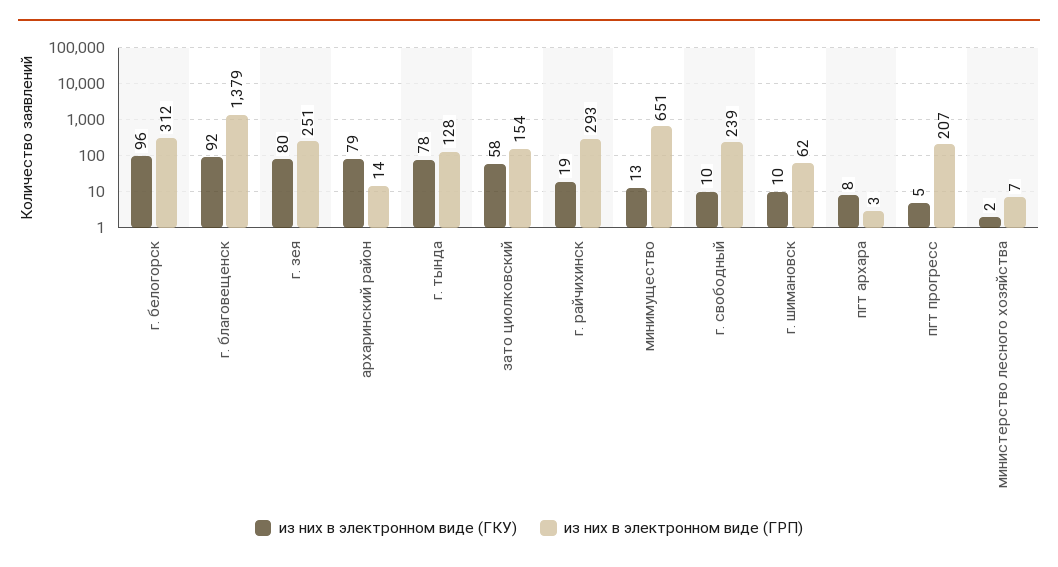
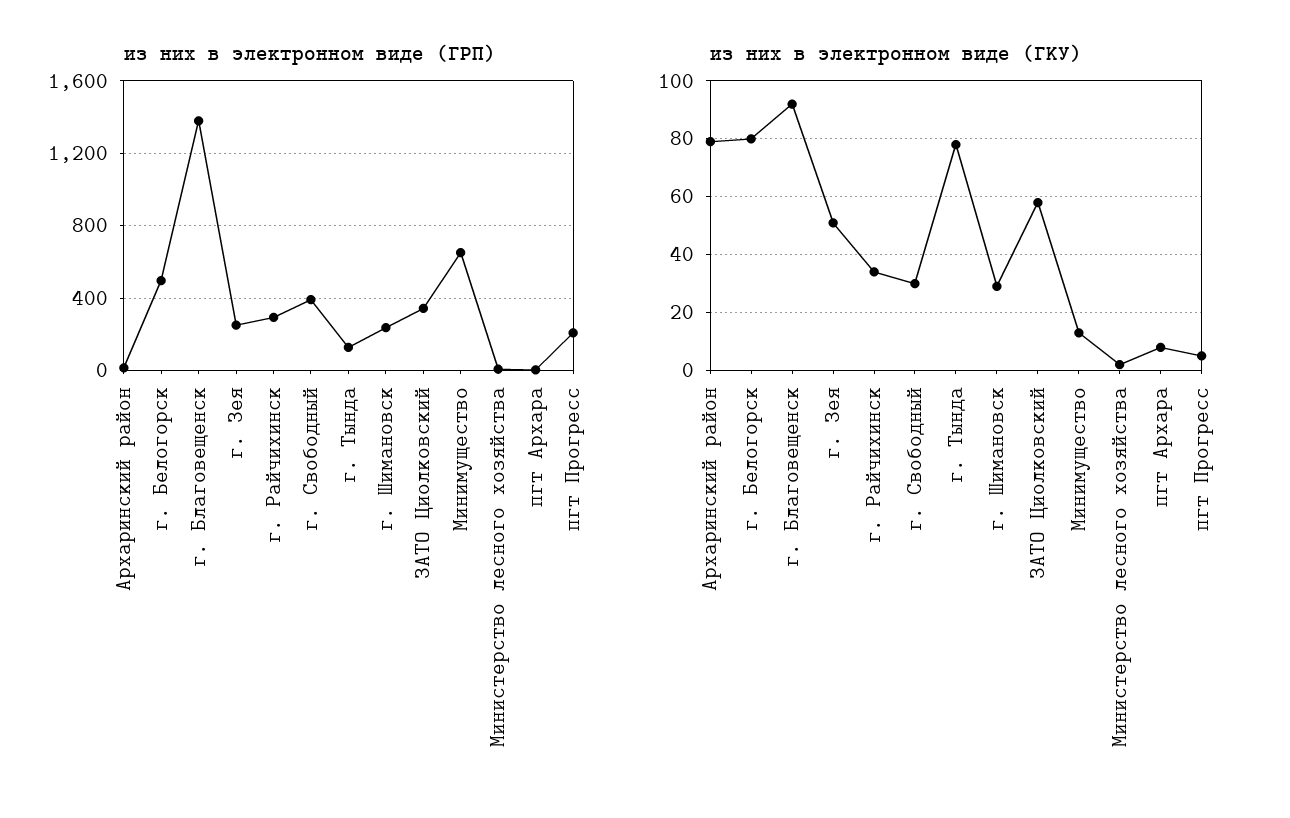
  {
    "из них в электронном виде (ГКУ)": {
-     "г. белогорск": 96,
+     "г. белогорск": 80,
      "г. благовещенск": 92,
-     "г. зея": 80,
+     "г. зея": 50,
      "архаринский район": 79,
      "г. тында": 78,
      "зато циолковский": 58,
-     "г. райчихинск": 19,
+     "г. райчихинск": 35,
      "минимущество": 13,
-     "г. свободный": 10,
+     "г. свободный": 30,
-     "г. шимановск": 10,
+     "г. шимановск": 30,
      "пгт архара": 8,
      "пгт прогресс": 5,
      "министерство лесного хозяйства": 2
    },
    "из них в электронном виде (ГРП)": {
-     "г. белогорск": 312,
+     "г. белогорск": 500,
      "г. благовещенск": 1379,
      "г. зея": 251,
      "архаринский район": 14,
      "г. тында": 128,
-     "зато циолковский": 154,
+     "зато циолковский": 350,
      "г. райчихинск": 293,
      "минимущество": 651,
-     "г. свободный": 239,
+     "г. свободный": 400,
-     "г. шимановск": 62,
+     "г. шимановск": 250,
      "пгт архара": 3,
      "пгт прогресс": 207,
      "министерство лесного хозяйства": 7
    }
  }

